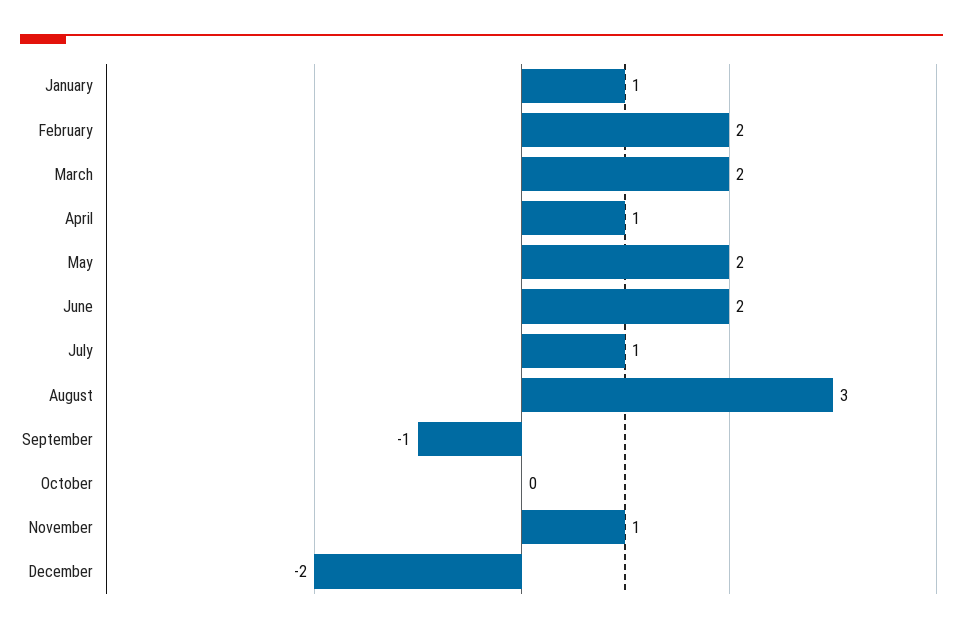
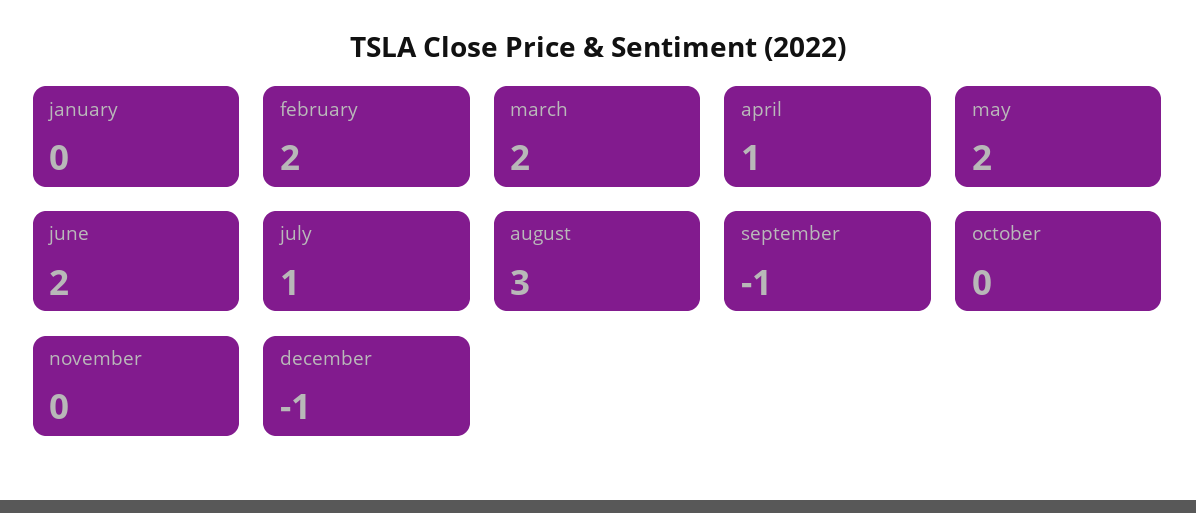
  {
-   "January": 1,
+   "January": 0,
    "February": 2,
    "March": 2,
    "April": 1,
    "May": 2,
    "June": 2,
    "July": 1,
    "August": 3,
    "September": -1,
    "October": 0,
-   "November": 1,
+   "November": 0,
-   "December": -2
+   "December": -1
  }

